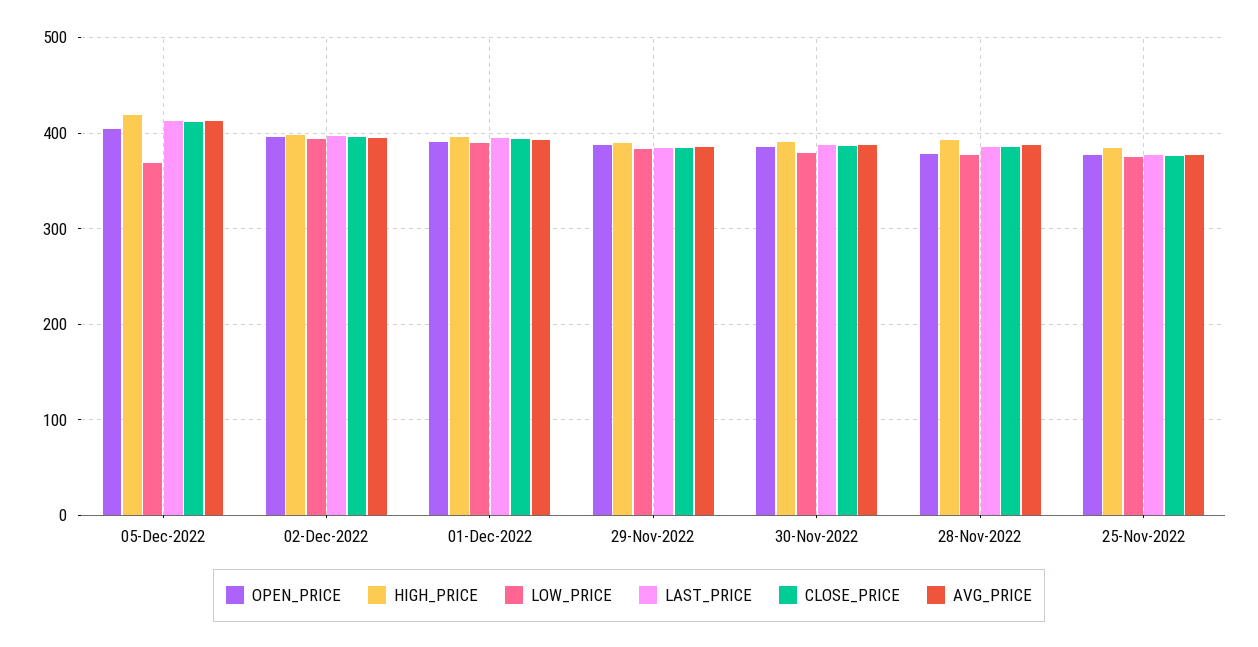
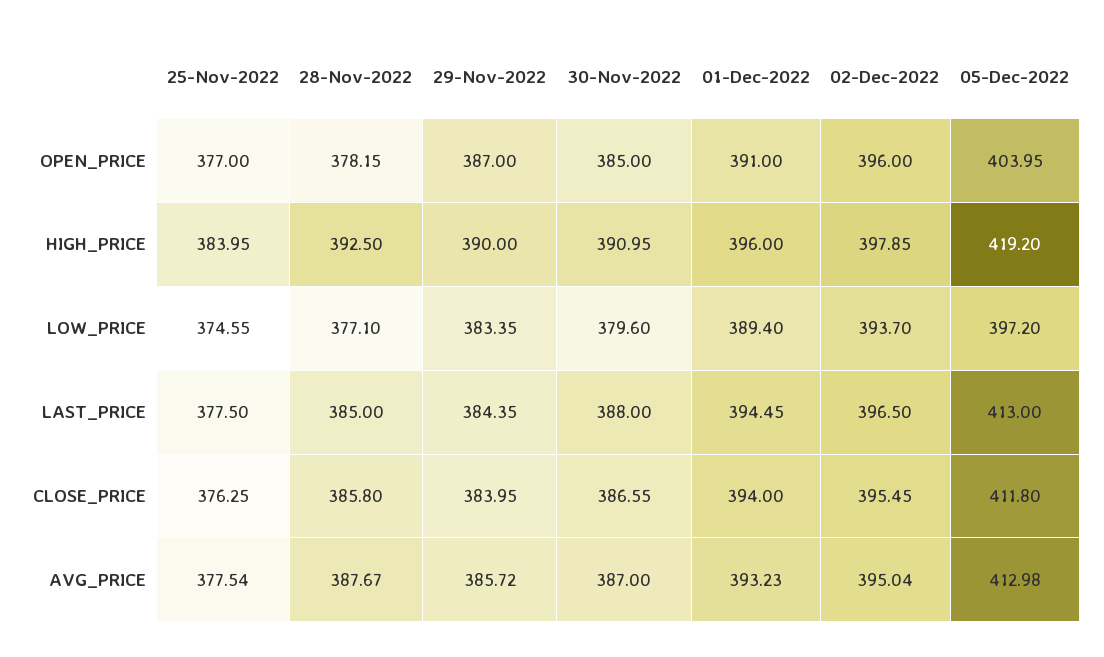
  {
    "OPEN_PRICE": {
      "05-Dec-2022": 403.95,
      "02-Dec-2022": 396,
      "01-Dec-2022": 391,
      "29-Nov-2022": 387,
      "30-Nov-2022": 385,
      "28-Nov-2022": 378.15,
      "25-Nov-2022": 377
    },
    "HIGH_PRICE": {
      "05-Dec-2022": 419.2,
      "02-Dec-2022": 397.85,
      "01-Dec-2022": 396,
      "29-Nov-2022": 390,
      "30-Nov-2022": 390.95,
      "28-Nov-2022": 392.5,
      "25-Nov-2022": 383.95
    },
    "LOW_PRICE": {
-     "05-Dec-2022": 370,
+     "05-Dec-2022": 397.2,
      "02-Dec-2022": 393.7,
      "01-Dec-2022": 389.4,
      "29-Nov-2022": 383.35,
      "30-Nov-2022": 379.6,
      "28-Nov-2022": 377.1,
      "25-Nov-2022": 374.55
    },
    "LAST_PRICE": {
      "05-Dec-2022": 413,
      "02-Dec-2022": 396.5,
      "01-Dec-2022": 394.45,
      "29-Nov-2022": 384.35,
      "30-Nov-2022": 388,
      "28-Nov-2022": 385,
      "25-Nov-2022": 377.5
    },
    "CLOSE_PRICE": {
      "05-Dec-2022": 411.8,
      "02-Dec-2022": 395.45,
      "01-Dec-2022": 394,
      "29-Nov-2022": 383.95,
      "30-Nov-2022": 386.55,
      "28-Nov-2022": 385.8,
      "25-Nov-2022": 376.25
    },
    "AVG_PRICE": {
      "05-Dec-2022": 412.98,
      "02-Dec-2022": 395.04,
      "01-Dec-2022": 393.23,
      "29-Nov-2022": 385.72,
      "30-Nov-2022": 387,
      "28-Nov-2022": 387.67,
      "25-Nov-2022": 377.54
    }
  }

